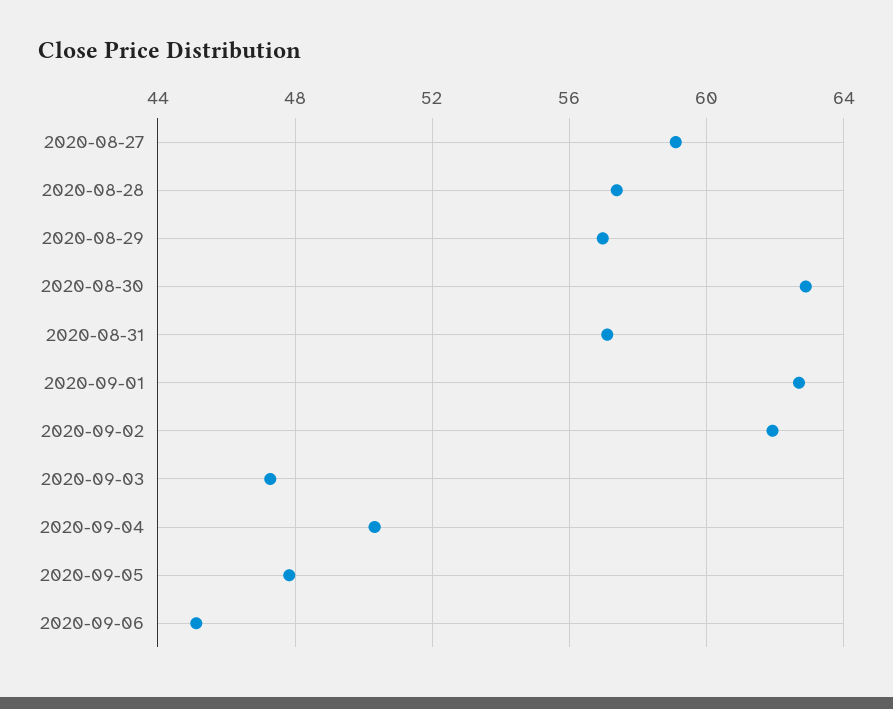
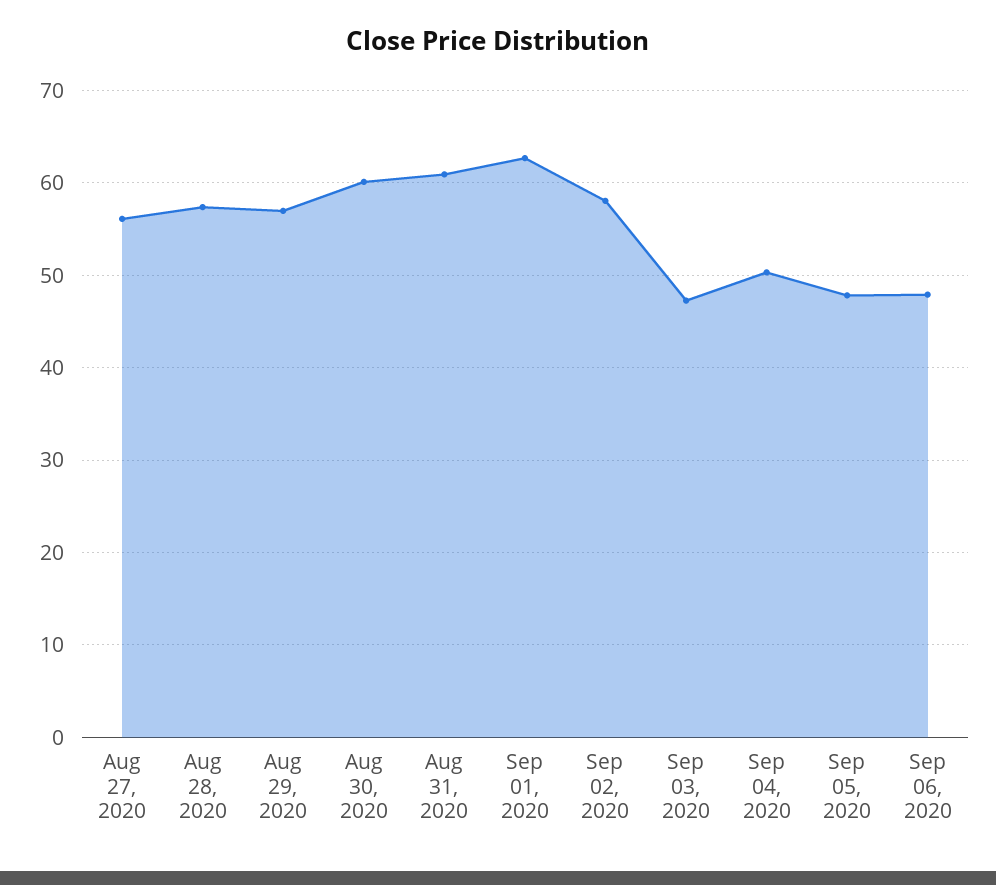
  {
-   "2020-08-27": 59,
+   "2020-08-27": 56,
    "2020-08-28": 57.5,
    "2020-08-29": 57,
-   "2020-08-30": 63,
+   "2020-08-30": 60,
-   "2020-08-31": 57,
+   "2020-08-31": 61,
    "2020-09-01": 62.5,
-   "2020-09-02": 62,
+   "2020-09-02": 58,
    "2020-09-03": 47.5,
    "2020-09-04": 50.5,
    "2020-09-05": 48,
-   "2020-09-06": 45
+   "2020-09-06": 48
  }

